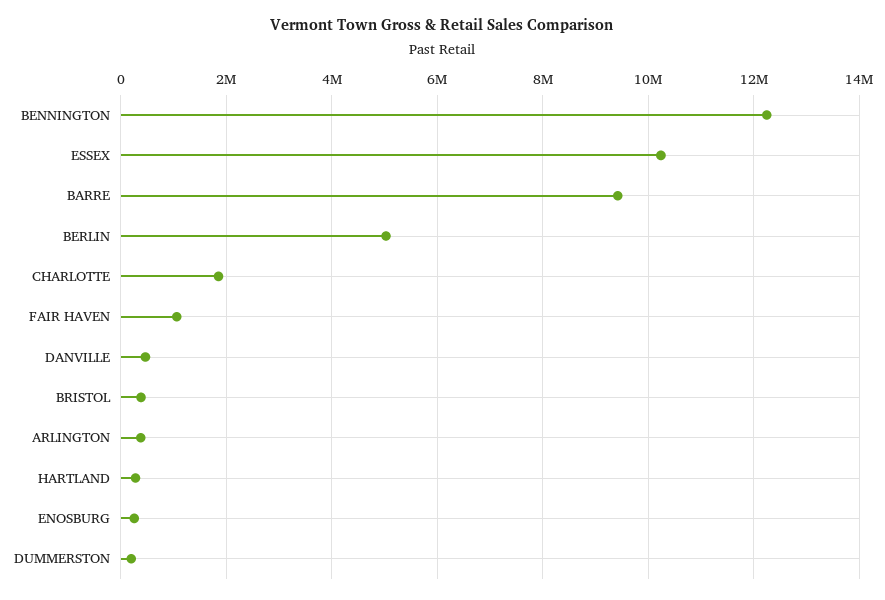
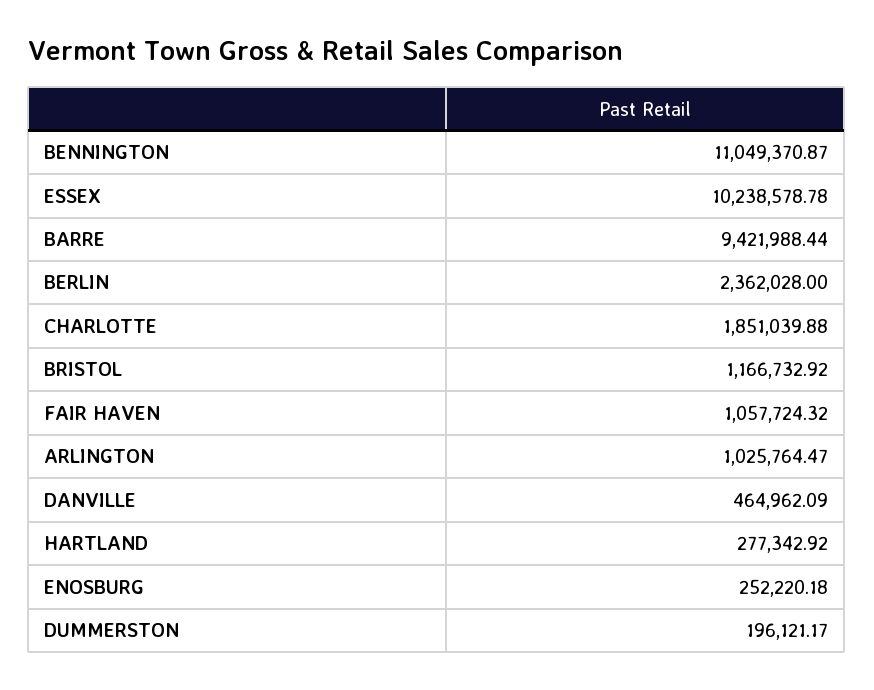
  {
-   "BENNINGTON": 12200000,
+   "BENNINGTON": 11049370.87,
    "ESSEX": 10238578.78,
    "BARRE": 9421988.44,
-   "BERLIN": 5000000,
+   "BERLIN": 2362028,
    "CHARLOTTE": 1851039.88,
    "FAIR HAVEN": 1057724.32,
    "DANVILLE": 464962.09,
-   "BRISTOL": 400000,
+   "BRISTOL": 1166732.92,
-   "ARLINGTON": 400000,
+   "ARLINGTON": 1025764.47,
    "HARTLAND": 277342.92,
    "ENOSBURG": 252220.18,
    "DUMMERSTON": 196121.17
  }

